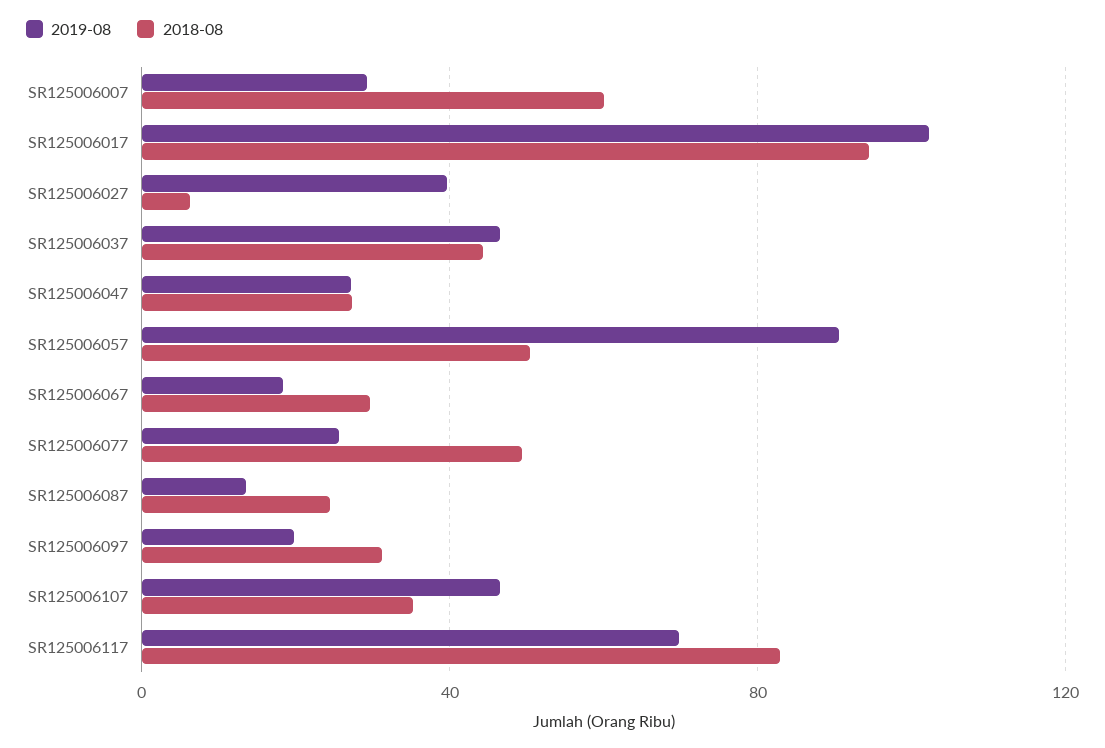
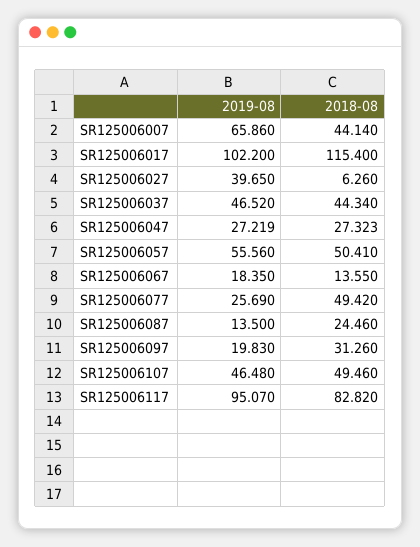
  {
    "2019-08": {
-     "SR125006007": 30,
+     "SR125006007": 65.86,
      "SR125006017": 102.2,
      "SR125006027": 39.65,
      "SR125006037": 46.52,
      "SR125006047": 27.219,
-     "SR125006057": 90,
+     "SR125006057": 55.56,
      "SR125006067": 18.35,
      "SR125006077": 25.69,
      "SR125006087": 13.5,
      "SR125006097": 19.83,
      "SR125006107": 46.48,
-     "SR125006117": 70
+     "SR125006117": 95.07
    },
    "2018-08": {
-     "SR125006007": 60,
+     "SR125006007": 44.14,
-     "SR125006017": 95,
+     "SR125006017": 115.4,
      "SR125006027": 6.26,
      "SR125006037": 44.34,
      "SR125006047": 27.323,
      "SR125006057": 50.41,
-     "SR125006067": 30,
+     "SR125006067": 13.55,
      "SR125006077": 49.42,
      "SR125006087": 24.46,
      "SR125006097": 31.26,
-     "SR125006107": 35,
+     "SR125006107": 49.46,
      "SR125006117": 82.82
    }
  }

